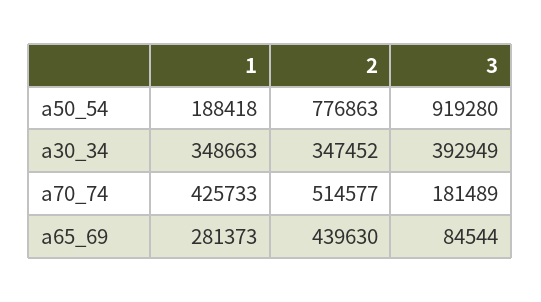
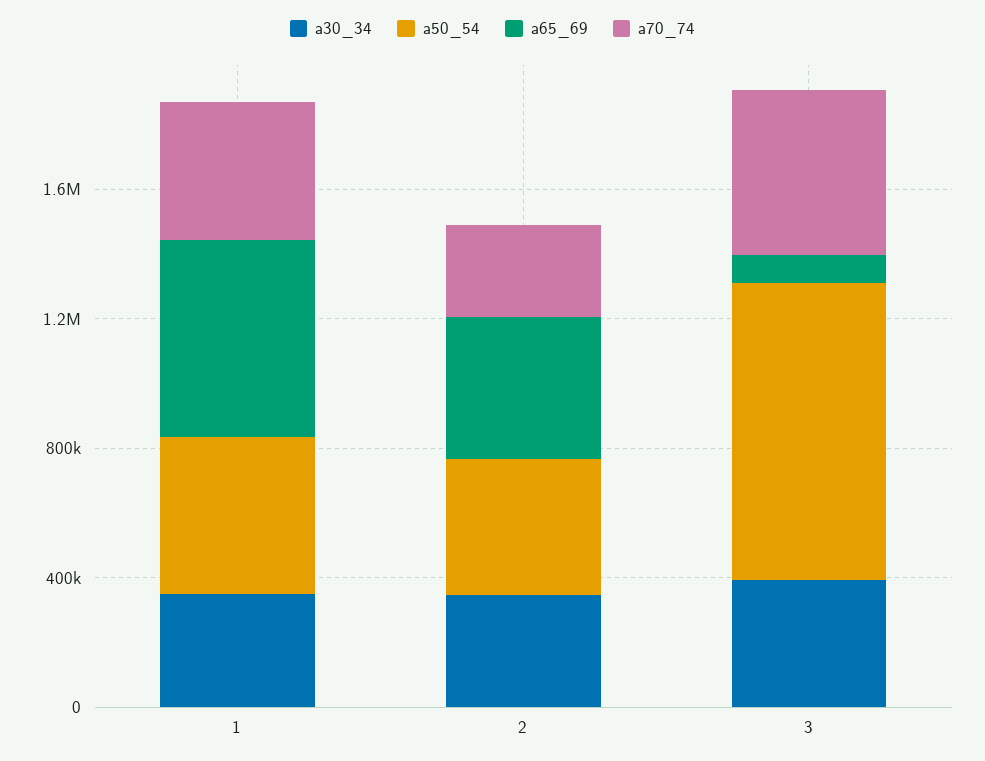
  {
    "a50_54": {
-     "1": 188418,
+     "1": 500000,
-     "2": 776863,
+     "2": 400000,
      "3": 919280
    },
    "a30_34": {
      "1": 348663,
      "2": 347452,
      "3": 392949
    },
    "a70_74": {
      "1": 425733,
-     "2": 514577,
+     "2": 300000,
-     "3": 181489
+     "3": 500000
    },
    "a65_69": {
-     "1": 281373,
+     "1": 600000,
      "2": 439630,
      "3": 84544
    }
  }

